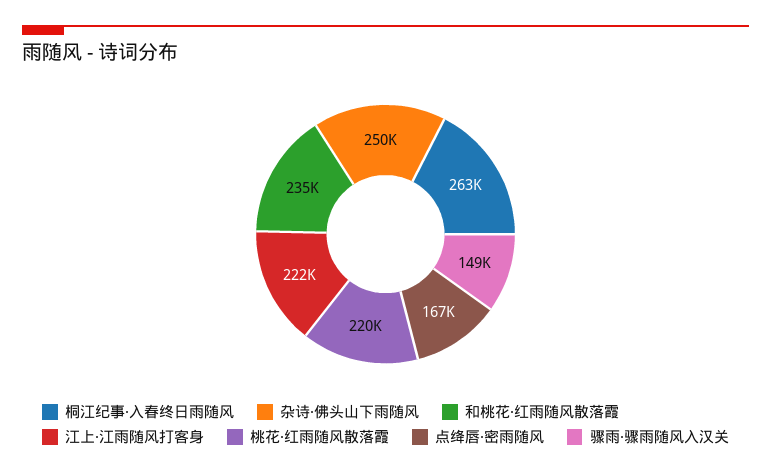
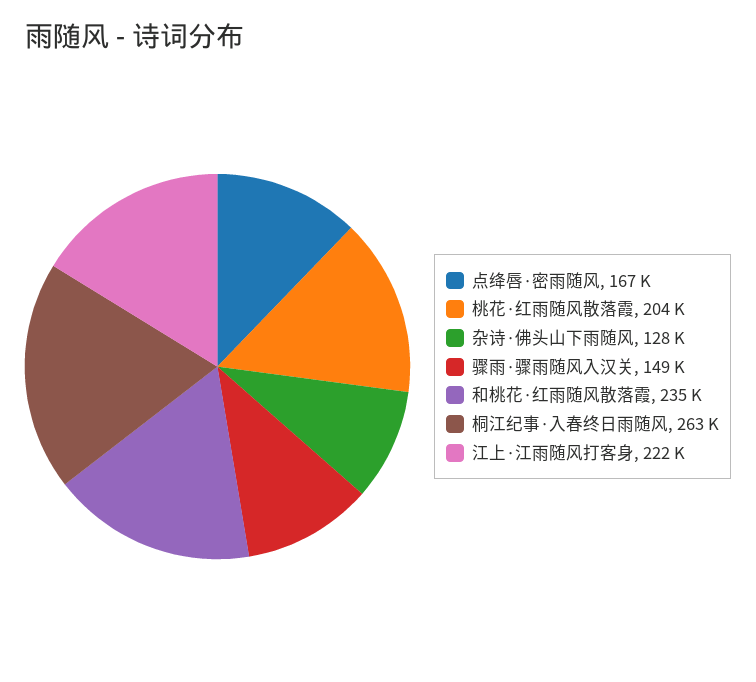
  {
    "桐江纪事·入春终日雨随风": 263000,
-   "杂诗·佛头山下雨随风": 250000,
+   "杂诗·佛头山下雨随风": 128000,
    "和桃花·红雨随风散落霞": 235000,
    "江上·江雨随风打客身": 222000,
-   "桃花·红雨随风散落霞": 220000,
+   "桃花·红雨随风散落霞": 204000,
    "点绛唇·密雨随风": 167000,
    "骤雨·骤雨随风入汉关": 149000
  }

